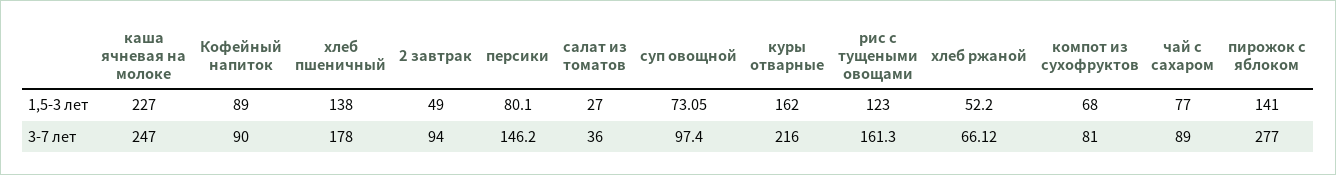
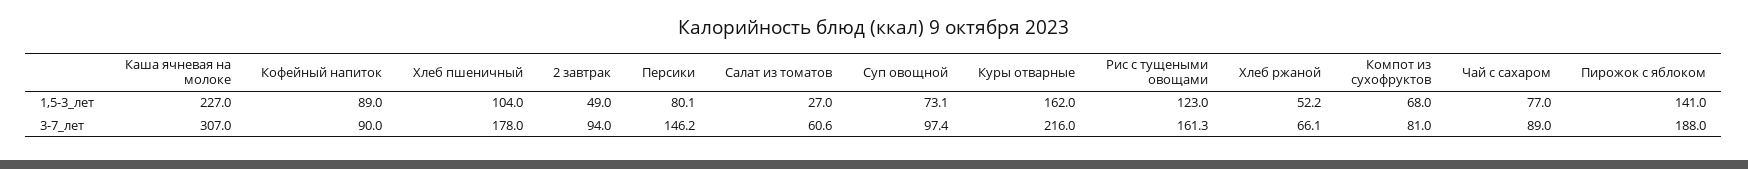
  {
    "каша ячневая на молоке": {
      "1,5-3 лет": 227,
-     "3-7 лет": 247
+     "3-7 лет": 307
    },
    "Кофейный напиток": {
      "1,5-3 лет": 89,
      "3-7 лет": 90
    },
    "хлеб пшеничный": {
-     "1,5-3 лет": 138,
+     "1,5-3 лет": 104,
      "3-7 лет": 178
    },
    "2 завтрак": {
      "1,5-3 лет": 49,
      "3-7 лет": 94
    },
    "персики": {
      "1,5-3 лет": 80.1,
      "3-7 лет": 146.2
    },
    "салат из томатов": {
      "1,5-3 лет": 27,
-     "3-7 лет": 36
+     "3-7 лет": 60.6
    },
    "суп овощной": {
      "1,5-3 лет": 73.05,
      "3-7 лет": 97.4
    },
    "куры отварные": {
      "1,5-3 лет": 162,
      "3-7 лет": 216
    },
    "рис с тущеными овощами": {
      "1,5-3 лет": 123,
      "3-7 лет": 161.3
    },
    "хлеб ржаной": {
      "1,5-3 лет": 52.2,
      "3-7 лет": 66.12
    },
    "компот из сухофруктов": {
      "1,5-3 лет": 68,
      "3-7 лет": 81
    },
    "чай с сахаром": {
      "1,5-3 лет": 77,
      "3-7 лет": 89
    },
    "пирожок с яблоком": {
      "1,5-3 лет": 141,
-     "3-7 лет": 277
+     "3-7 лет": 188
    }
  }

